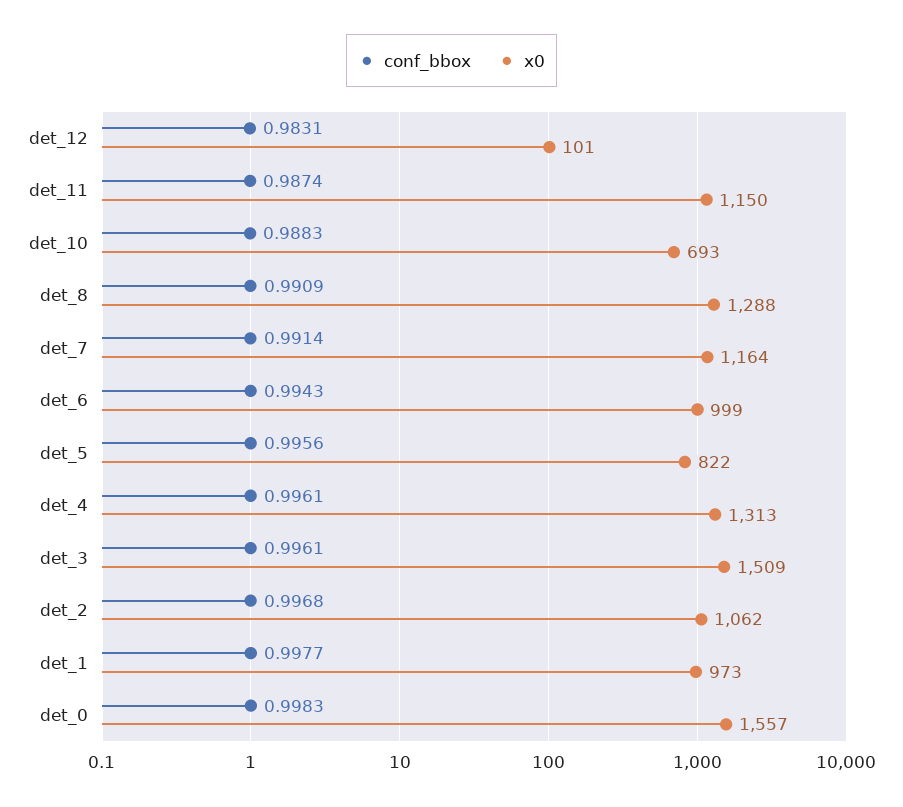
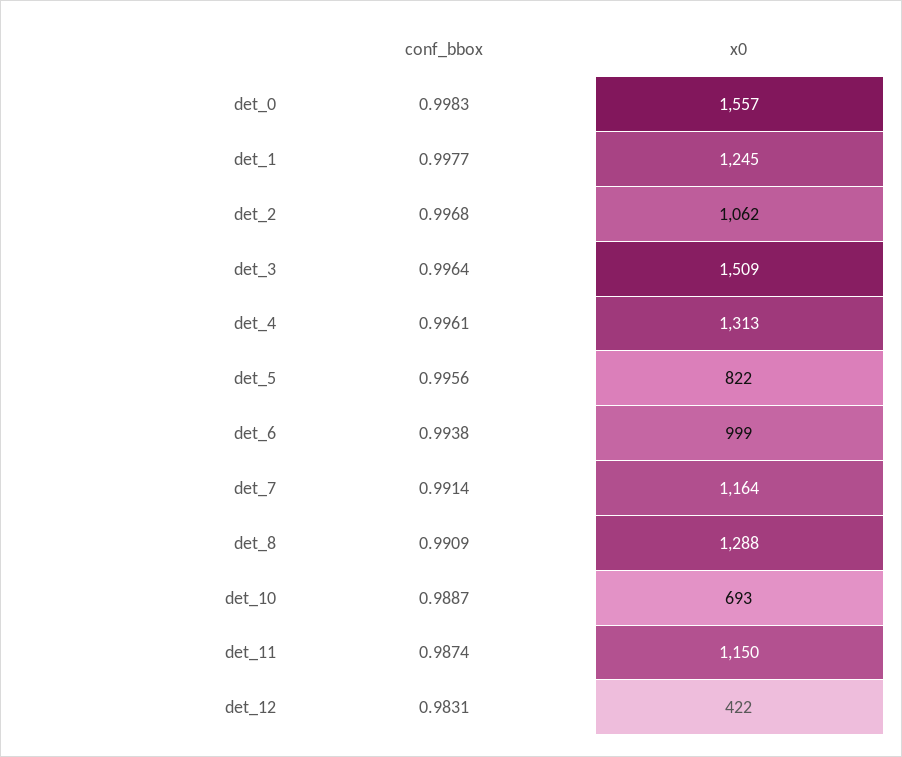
  {
    "conf_bbox": {
      "det_12": 0.9831,
      "det_11": 0.9874,
-     "det_10": 0.9883,
+     "det_10": 0.9887,
      "det_8": 0.9909,
      "det_7": 0.9914,
-     "det_6": 0.9943,
+     "det_6": 0.9938,
      "det_5": 0.9956,
      "det_4": 0.9961,
-     "det_3": 0.9961,
+     "det_3": 0.9964,
      "det_2": 0.9968,
      "det_1": 0.9977,
      "det_0": 0.9983
    },
    "x0": {
-     "det_12": 101,
+     "det_12": 422,
      "det_11": 1150,
      "det_10": 693,
      "det_8": 1288,
      "det_7": 1164,
      "det_6": 999,
      "det_5": 822,
      "det_4": 1313,
      "det_3": 1509,
      "det_2": 1062,
-     "det_1": 973,
+     "det_1": 1245,
      "det_0": 1557
    }
  }

